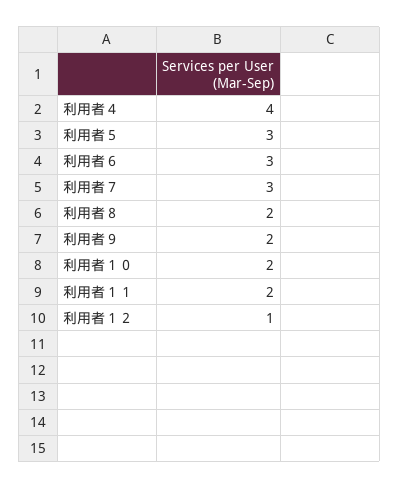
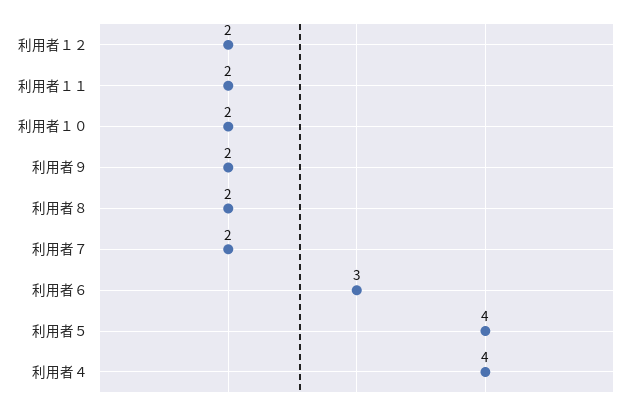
  {
    "利用者４": 4,
-   "利用者５": 3,
+   "利用者５": 4,
    "利用者６": 3,
-   "利用者７": 3,
+   "利用者７": 2,
    "利用者８": 2,
    "利用者９": 2,
    "利用者１０": 2,
    "利用者１１": 2,
-   "利用者１２": 1
+   "利用者１２": 2
  }

